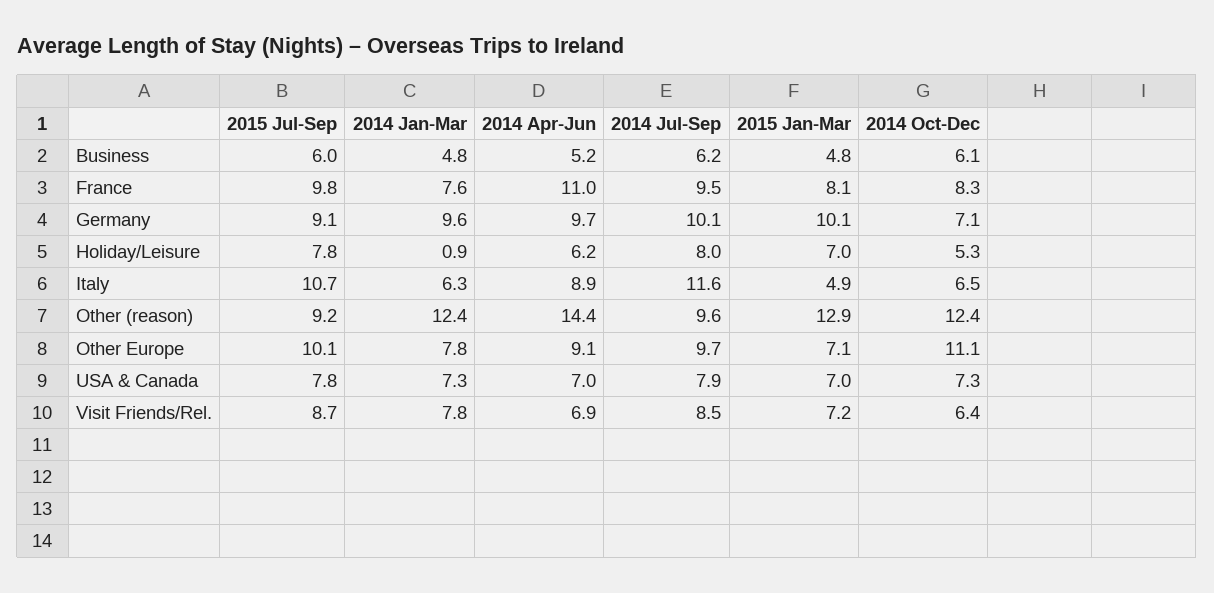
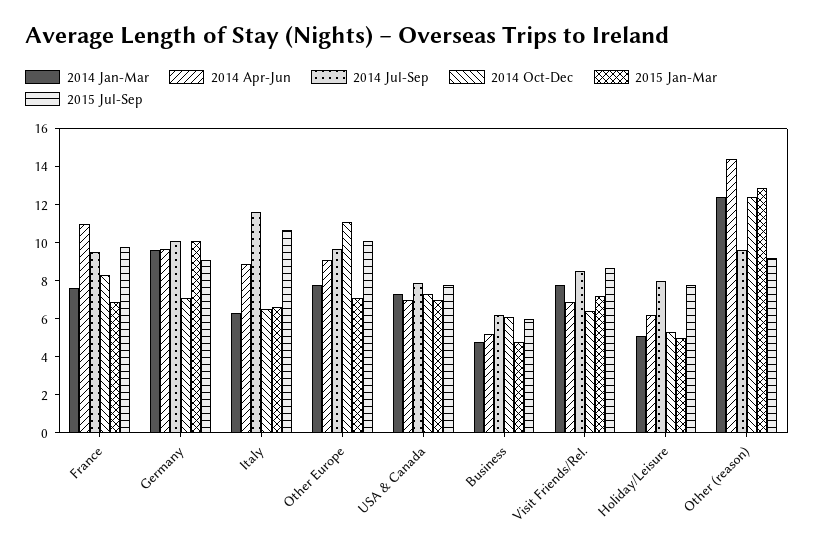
  {
    "2015 Jul-Sep": {
      "Business": 6,
      "France": 9.8,
      "Germany": 9.1,
      "Holiday/Leisure": 7.8,
      "Italy": 10.7,
      "Other (reason)": 9.2,
      "Other Europe": 10.1,
      "USA & Canada": 7.8,
      "Visit Friends/Rel.": 8.7
    },
    "2014 Jan-Mar": {
      "Business": 4.8,
      "France": 7.6,
      "Germany": 9.6,
-     "Holiday/Leisure": 0.9,
+     "Holiday/Leisure": 5,
      "Italy": 6.3,
      "Other (reason)": 12.4,
      "Other Europe": 7.8,
      "USA & Canada": 7.3,
      "Visit Friends/Rel.": 7.8
    },
    "2014 Apr-Jun": {
      "Business": 5.2,
      "France": 11,
      "Germany": 9.7,
      "Holiday/Leisure": 6.2,
      "Italy": 8.9,
      "Other (reason)": 14.4,
      "Other Europe": 9.1,
      "USA & Canada": 7,
      "Visit Friends/Rel.": 6.9
    },
    "2014 Jul-Sep": {
      "Business": 6.2,
      "France": 9.5,
      "Germany": 10.1,
      "Holiday/Leisure": 8,
      "Italy": 11.6,
      "Other (reason)": 9.6,
      "Other Europe": 9.7,
      "USA & Canada": 7.9,
      "Visit Friends/Rel.": 8.5
    },
    "2015 Jan-Mar": {
      "Business": 4.8,
-     "France": 8.1,
+     "France": 7,
      "Germany": 10.1,
-     "Holiday/Leisure": 7,
+     "Holiday/Leisure": 5,
-     "Italy": 4.9,
+     "Italy": 6.5,
      "Other (reason)": 12.9,
      "Other Europe": 7.1,
      "USA & Canada": 7,
      "Visit Friends/Rel.": 7.2
    },
    "2014 Oct-Dec": {
      "Business": 6.1,
      "France": 8.3,
      "Germany": 7.1,
      "Holiday/Leisure": 5.3,
      "Italy": 6.5,
      "Other (reason)": 12.4,
      "Other Europe": 11.1,
      "USA & Canada": 7.3,
      "Visit Friends/Rel.": 6.4
    }
  }

